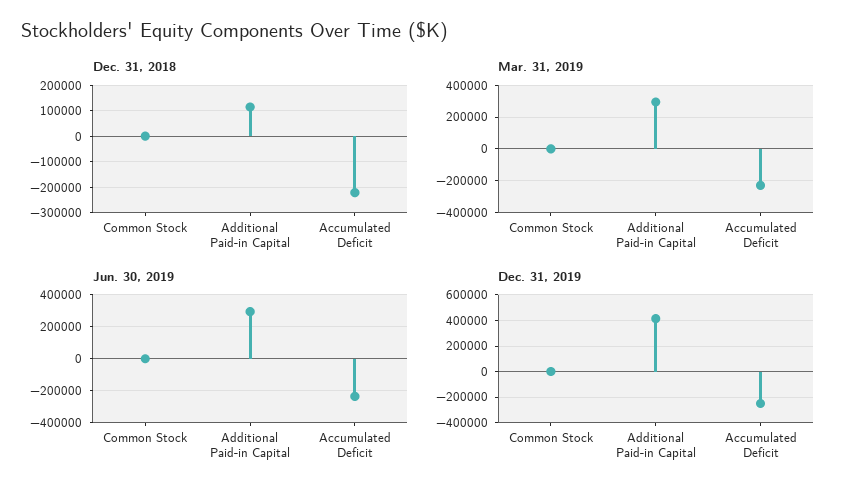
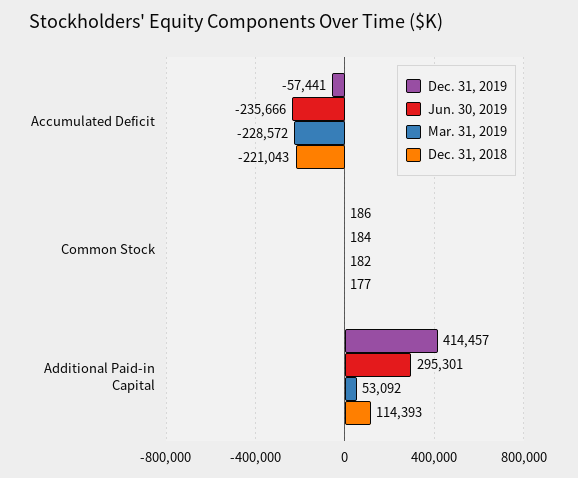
  {
    "Dec. 31, 2018": {
      "Common Stock": 177,
      "Additional Paid-in Capital": 114393,
      "Accumulated Deficit": -221043
    },
    "Mar. 31, 2019": {
      "Common Stock": 182,
-     "Additional Paid-in Capital": 300000,
+     "Additional Paid-in Capital": 53092,
      "Accumulated Deficit": -228572
    },
    "Jun. 30, 2019": {
      "Common Stock": 184,
      "Additional Paid-in Capital": 295301,
      "Accumulated Deficit": -235666
    },
    "Dec. 31, 2019": {
      "Common Stock": 186,
      "Additional Paid-in Capital": 414457,
-     "Accumulated Deficit": -250000
+     "Accumulated Deficit": -57441
    }
  }

